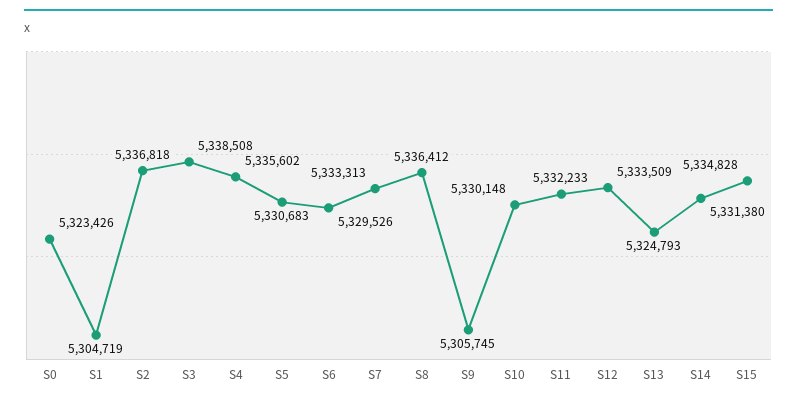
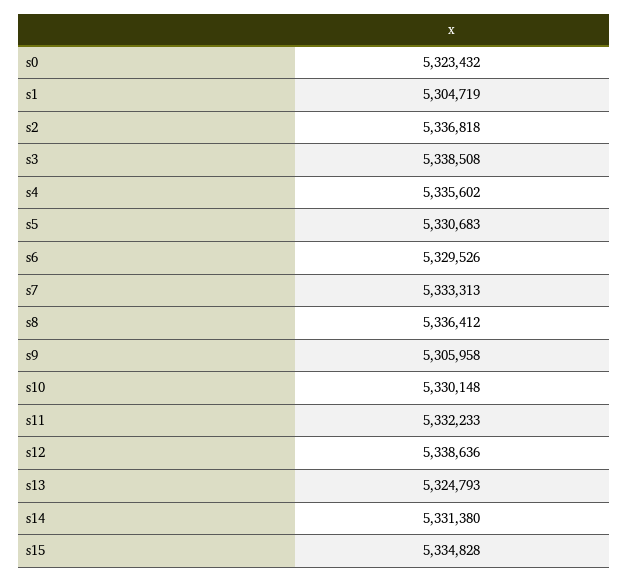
  {
-   "S0": 5323426,
+   "S0": 5323432,
    "S1": 5304719,
    "S2": 5336818,
    "S3": 5338508,
    "S4": 5335602,
    "S5": 5330683,
    "S6": 5329526,
    "S7": 5333313,
    "S8": 5336412,
-   "S9": 5305745,
+   "S9": 5305958,
    "S10": 5330148,
    "S11": 5332233,
-   "S12": 5333509,
+   "S12": 5338636,
    "S13": 5324793,
    "S14": 5331380,
    "S15": 5334828
  }

